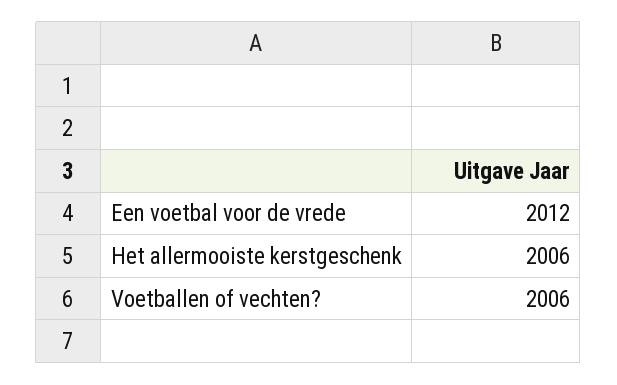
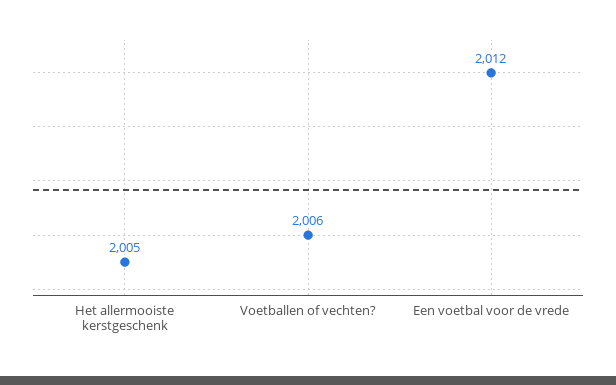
  {
    "Een voetbal voor de vrede": 2012,
-   "Het allermooiste kerstgeschenk": 2006,
+   "Het allermooiste kerstgeschenk": 2005,
    "Voetballen of vechten?": 2006
  }

